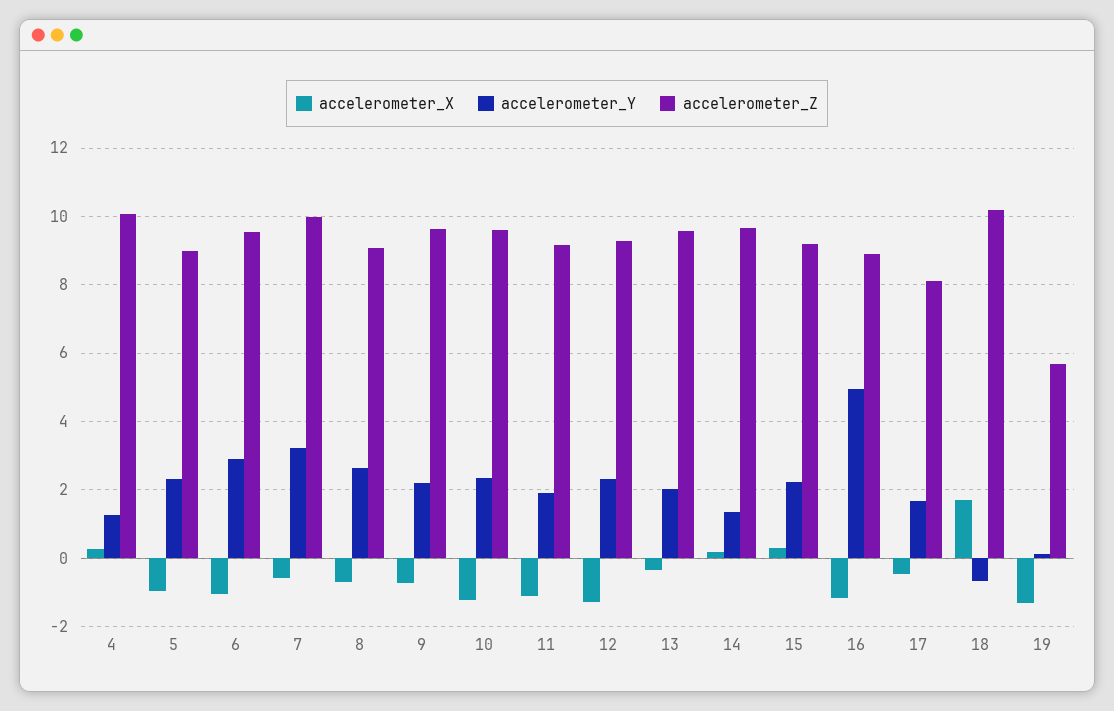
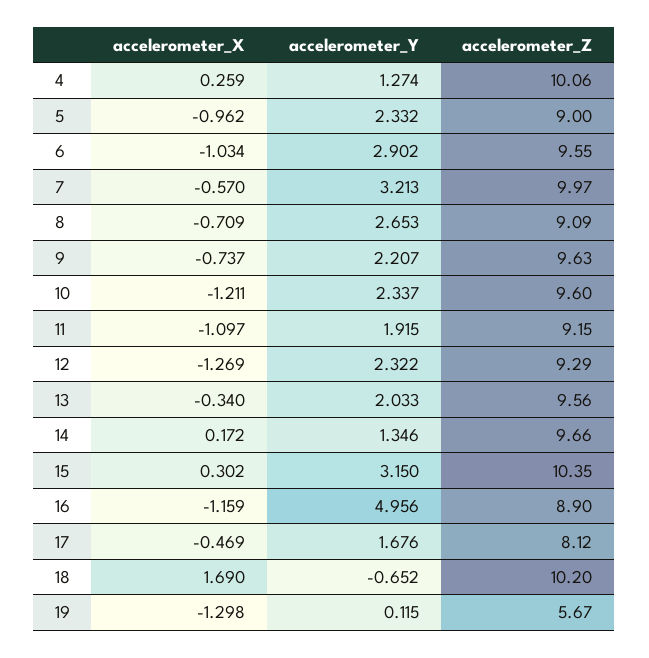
  {
    "accelerometer_X": {
      "4": 0.259,
      "5": -0.962,
      "6": -1.034,
      "7": -0.57,
      "8": -0.709,
      "9": -0.737,
      "10": -1.211,
      "11": -1.097,
      "12": -1.269,
      "13": -0.34,
      "14": 0.172,
      "15": 0.302,
      "16": -1.159,
      "17": -0.469,
      "18": 1.69,
      "19": -1.298
    },
    "accelerometer_Y": {
      "4": 1.274,
      "5": 2.332,
      "6": 2.902,
      "7": 3.213,
      "8": 2.653,
      "9": 2.207,
      "10": 2.337,
      "11": 1.915,
      "12": 2.322,
      "13": 2.033,
      "14": 1.346,
-     "15": 2.2,
+     "15": 3.15,
      "16": 4.956,
      "17": 1.676,
      "18": -0.652,
      "19": 0.115
    },
    "accelerometer_Z": {
      "4": 10.06,
      "5": 9,
      "6": 9.55,
      "7": 9.97,
      "8": 9.09,
      "9": 9.63,
      "10": 9.6,
      "11": 9.15,
      "12": 9.29,
      "13": 9.56,
      "14": 9.66,
-     "15": 9.2,
+     "15": 10.35,
      "16": 8.9,
      "17": 8.12,
      "18": 10.2,
      "19": 5.67
    }
  }

